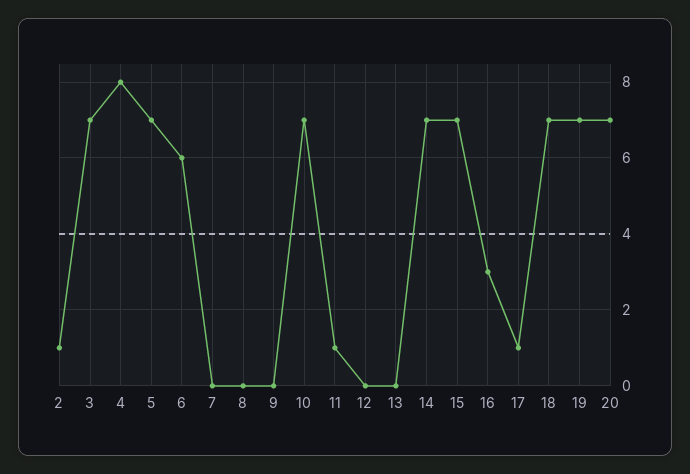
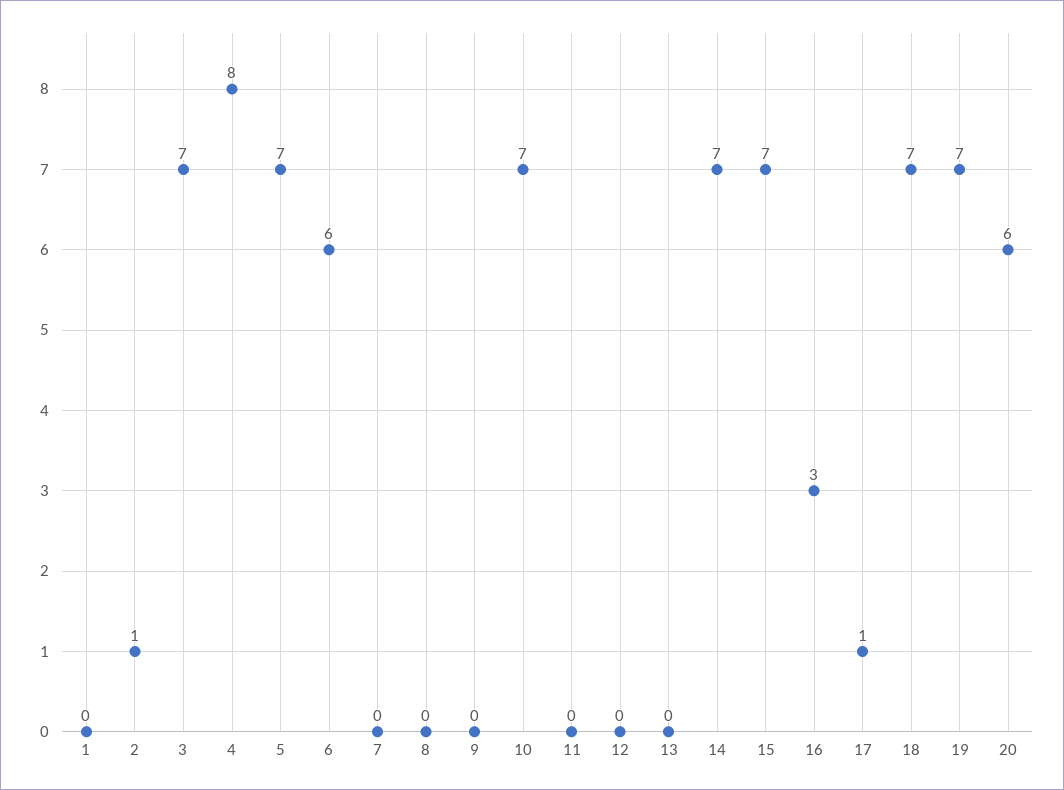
  {
    "2": 1,
    "3": 7,
    "4": 8,
    "5": 7,
    "6": 6,
    "7": 0,
    "8": 0,
    "9": 0,
    "10": 7,
-   "11": 1,
+   "11": 0,
    "12": 0,
    "13": 0,
    "14": 7,
    "15": 7,
    "16": 3,
    "17": 1,
    "18": 7,
    "19": 7,
-   "20": 7
+   "20": 6,
+   "1": 0
  }

